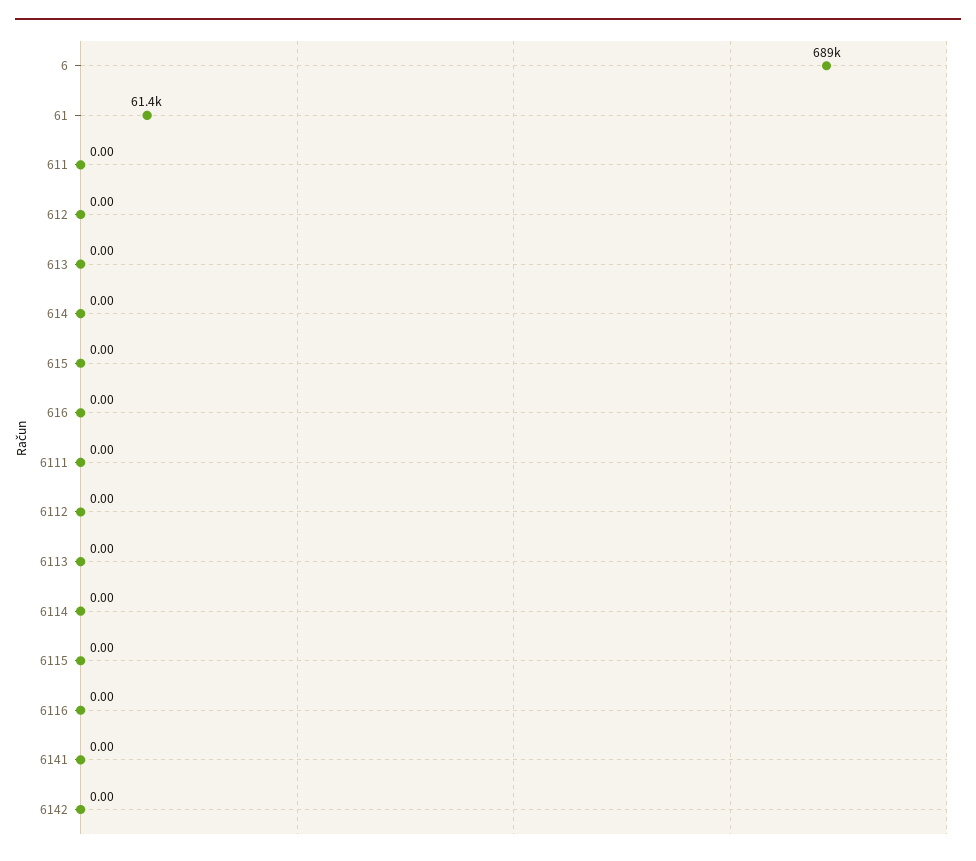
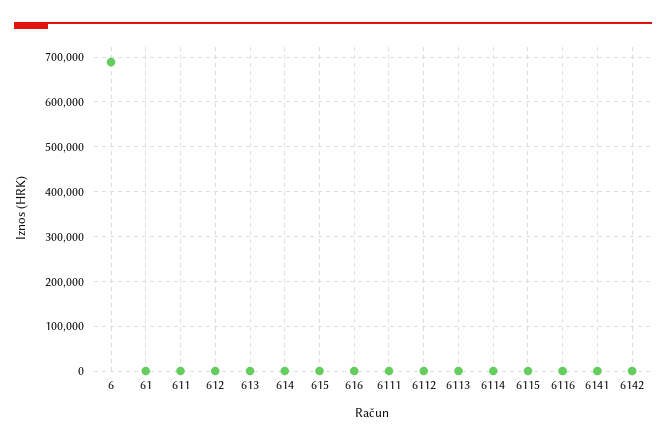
  {
    "6": 689000,
-   "61": 61400,
+   "61": 0,
    "611": 0,
    "612": 0,
    "613": 0,
    "614": 0,
    "615": 0,
    "616": 0,
    "6111": 0,
    "6112": 0,
    "6113": 0,
    "6114": 0,
    "6115": 0,
    "6116": 0,
    "6141": 0,
    "6142": 0
  }

